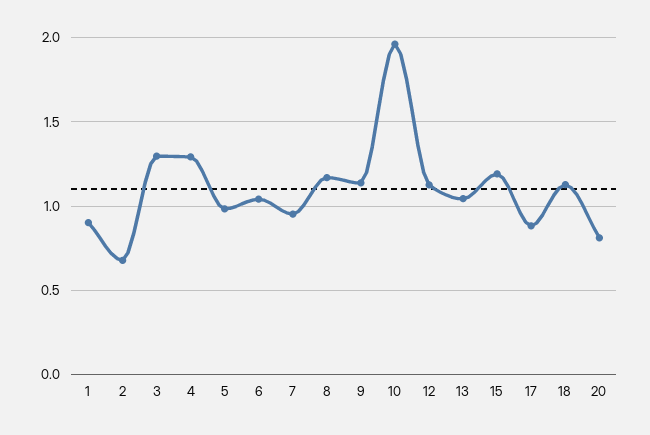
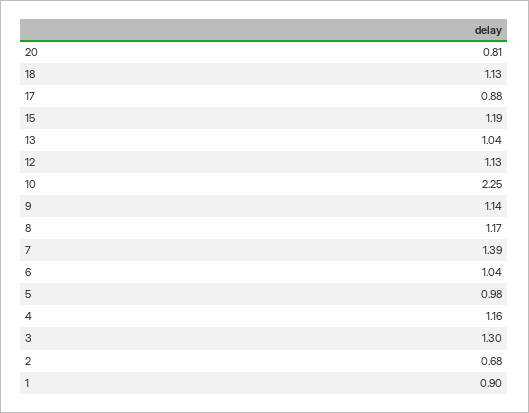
  {
    "1": 0.9,
    "2": 0.68,
    "3": 1.3,
-   "4": 1.3,
+   "4": 1.16,
    "5": 0.98,
    "6": 1.04,
-   "7": 0.95,
+   "7": 1.39,
    "8": 1.17,
    "9": 1.14,
-   "10": 1.95,
+   "10": 2.25,
    "12": 1.13,
    "13": 1.04,
    "15": 1.19,
    "17": 0.88,
    "18": 1.13,
    "20": 0.81
  }

